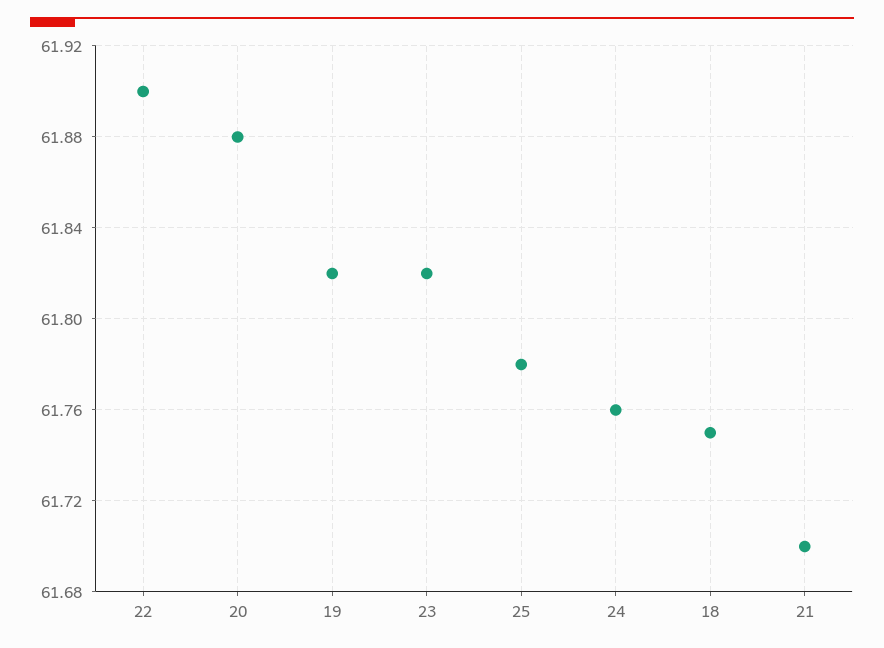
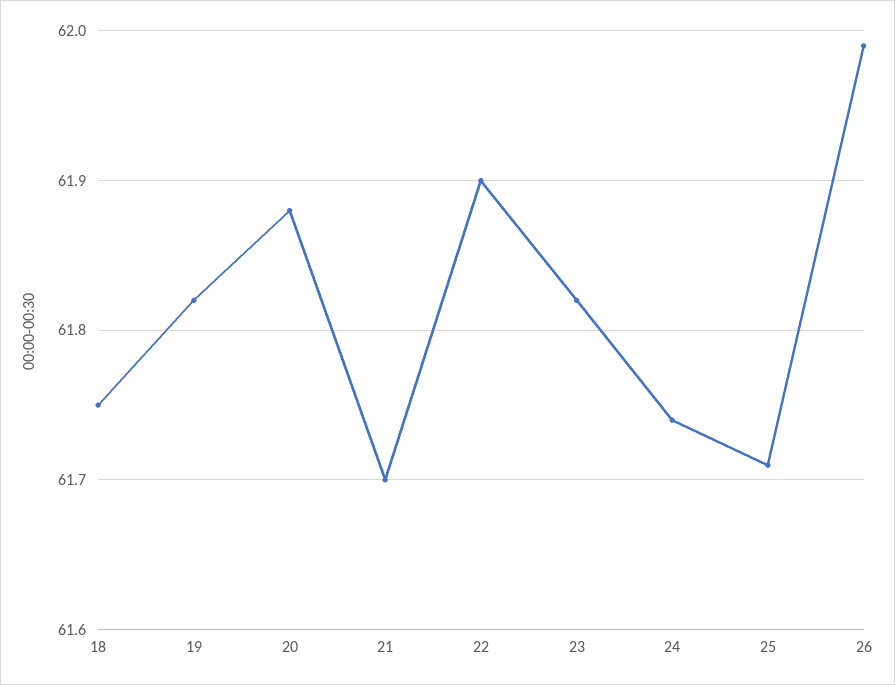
  {
    "22": 61.9,
    "20": 61.88,
    "19": 61.82,
    "23": 61.82,
-   "25": 61.78,
+   "25": 61.71,
-   "24": 61.76,
+   "24": 61.74,
    "18": 61.75,
-   "21": 61.7
+   "21": 61.7,
+   "26": 61.99
  }

